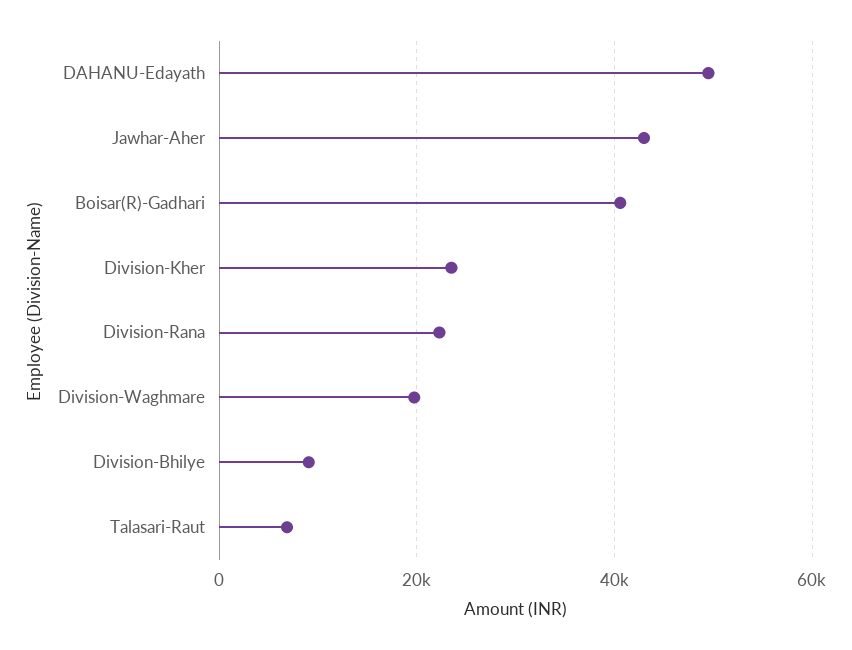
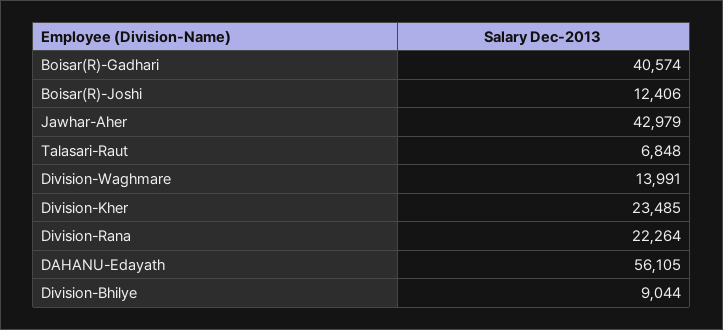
  {
-   "DAHANU-Edayath": 50000,
+   "DAHANU-Edayath": 56105,
    "Jawhar-Aher": 42979,
    "Boisar(R)-Gadhari": 40574,
    "Division-Kher": 23485,
    "Division-Rana": 22264,
-   "Division-Waghmare": 20000,
+   "Division-Waghmare": 13991,
    "Division-Bhilye": 9044,
-   "Talasari-Raut": 6848
+   "Talasari-Raut": 6848,
+   "Boisar(R)-Joshi": 12406
  }

